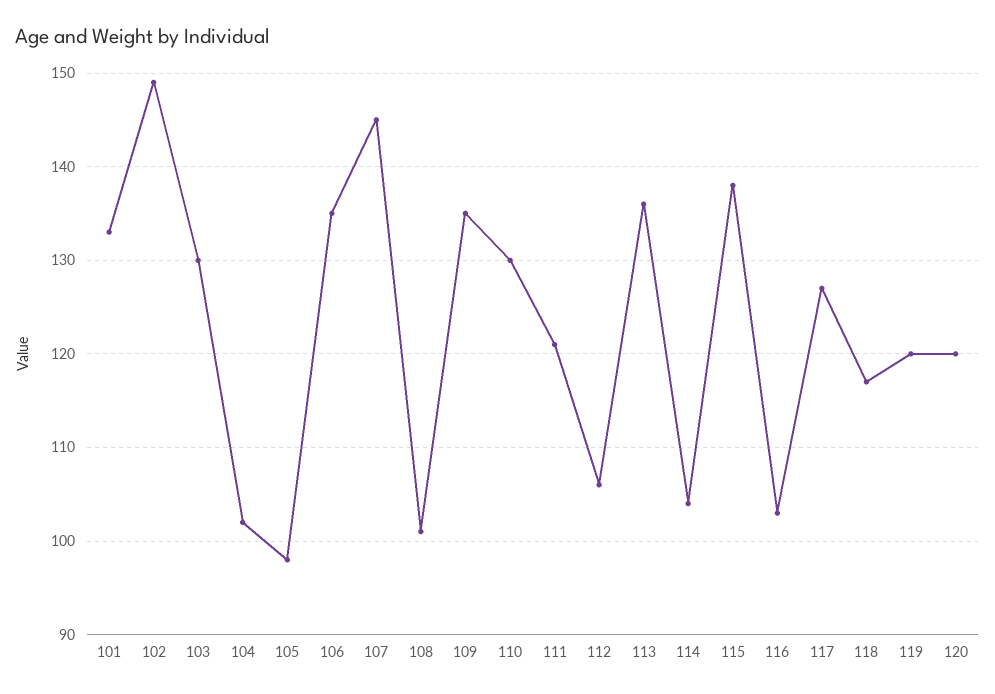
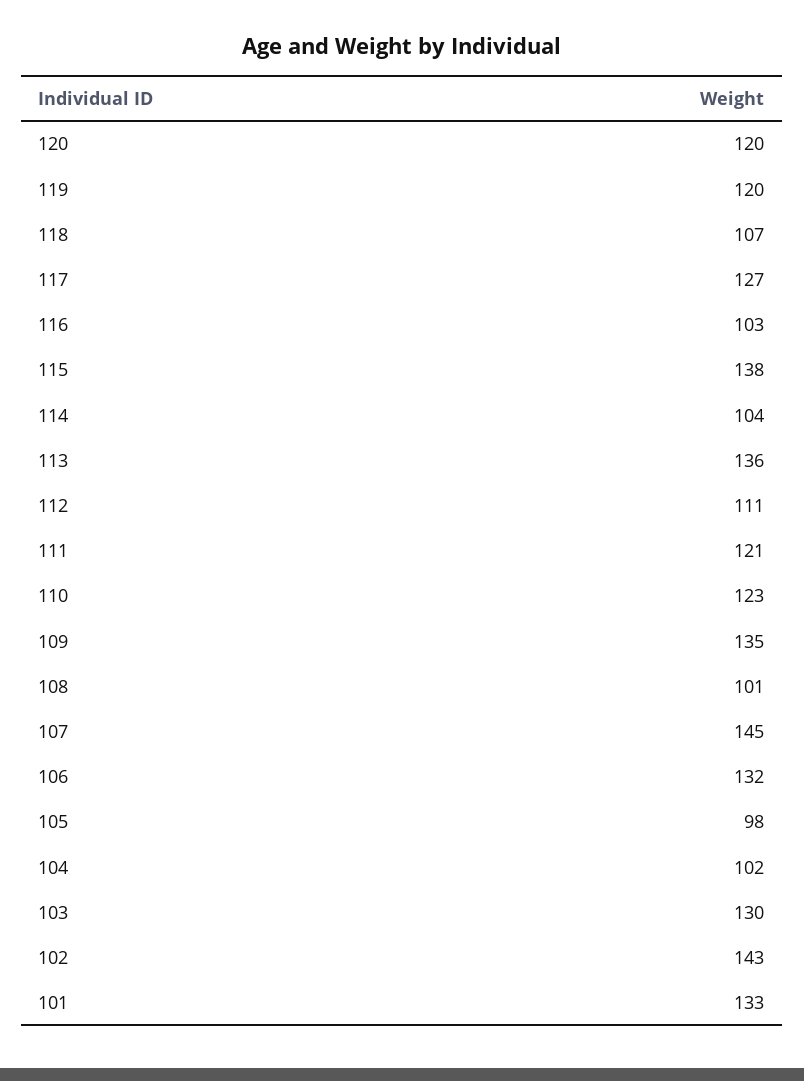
  {
    "101": 133,
-   "102": 149,
+   "102": 143,
    "103": 130,
    "104": 102,
    "105": 98,
-   "106": 135,
+   "106": 132,
    "107": 145,
    "108": 101,
    "109": 135,
-   "110": 130,
+   "110": 123,
    "111": 121,
-   "112": 106,
+   "112": 111,
    "113": 136,
    "114": 104,
    "115": 138,
    "116": 103,
    "117": 127,
-   "118": 117,
+   "118": 107,
    "119": 120,
    "120": 120
  }

